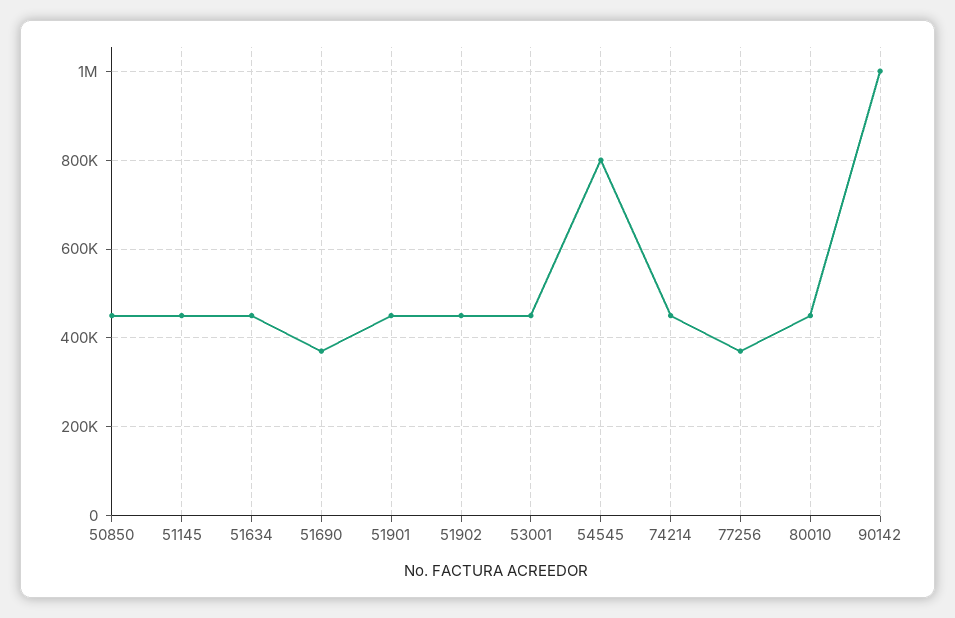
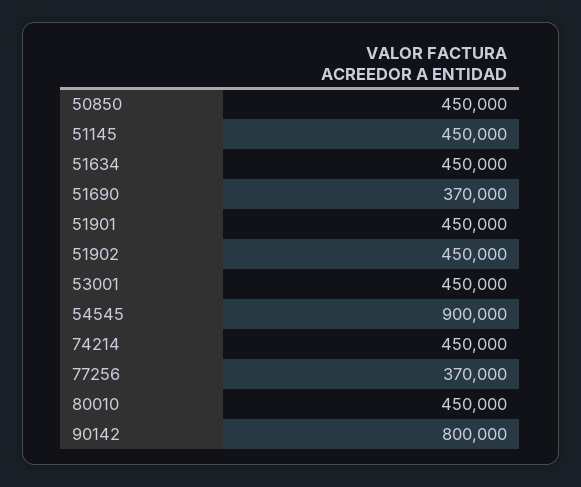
  {
    "50850": 450000,
    "51145": 450000,
    "51634": 450000,
    "51690": 370000,
    "51901": 450000,
    "51902": 450000,
    "53001": 450000,
-   "54545": 800000,
+   "54545": 900000,
    "74214": 450000,
    "77256": 370000,
    "80010": 450000,
-   "90142": 1000000
+   "90142": 800000
  }

